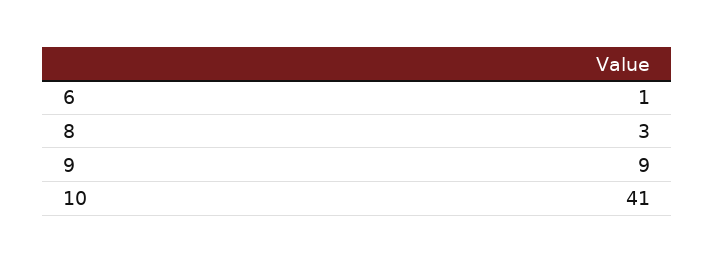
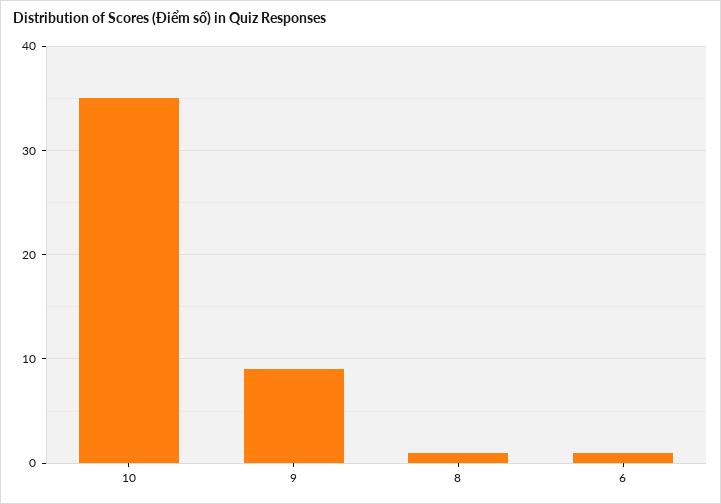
  {
    "6": 1,
-   "8": 3,
+   "8": 1,
    "9": 9,
-   "10": 41
+   "10": 35
  }

